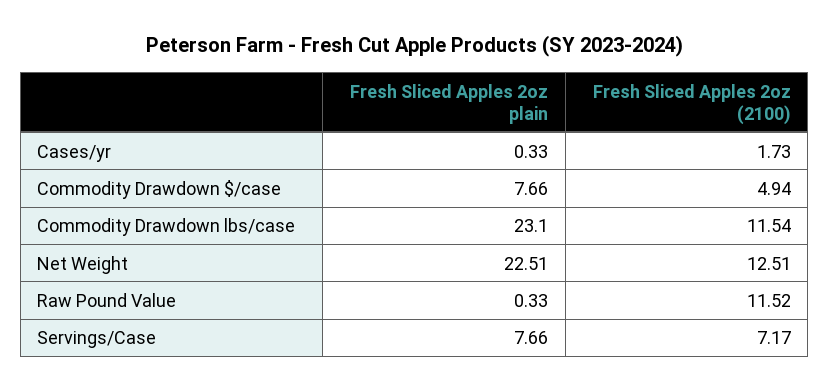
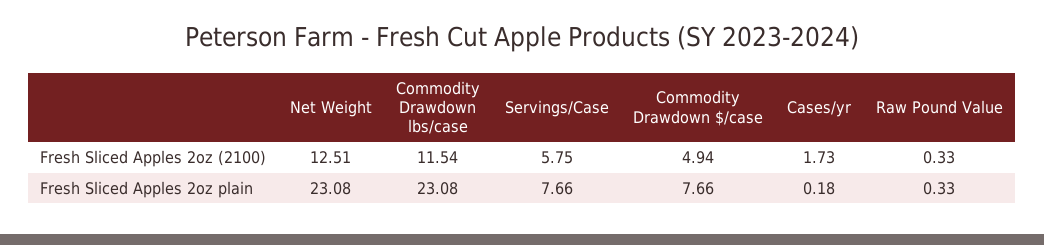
  {
    "Fresh Sliced Apples 2oz plain": {
-     "Cases/yr": 0.33,
+     "Cases/yr": 0.18,
      "Commodity Drawdown $/case": 7.66,
-     "Commodity Drawdown lbs/case": 23.1,
+     "Commodity Drawdown lbs/case": 23.08,
-     "Net Weight": 22.51,
+     "Net Weight": 23.08,
      "Raw Pound Value": 0.33,
      "Servings/Case": 7.66
    },
    "Fresh Sliced Apples 2oz (2100)": {
      "Cases/yr": 1.73,
      "Commodity Drawdown $/case": 4.94,
      "Commodity Drawdown lbs/case": 11.54,
      "Net Weight": 12.51,
-     "Raw Pound Value": 11.52,
+     "Raw Pound Value": 0.33,
-     "Servings/Case": 7.17
+     "Servings/Case": 5.75
    }
  }

